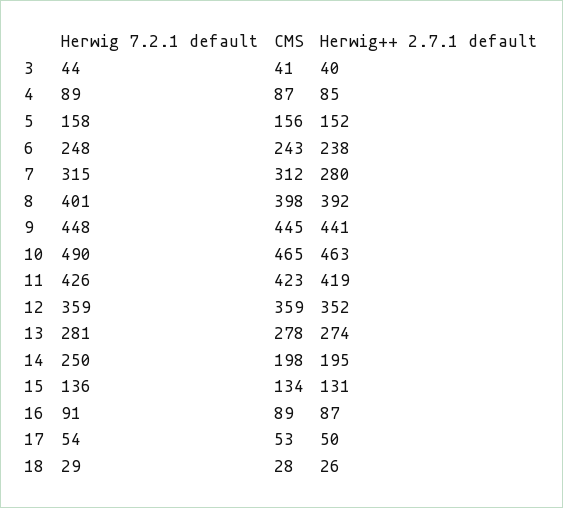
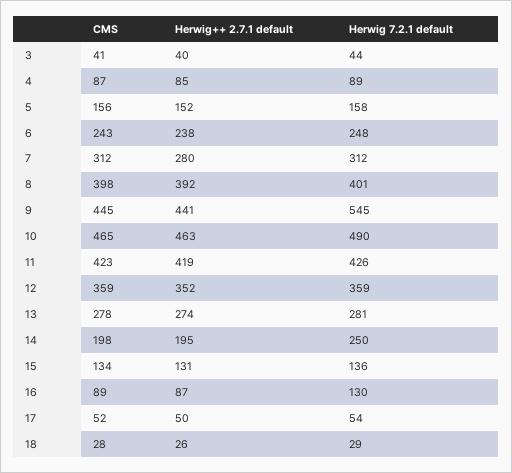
  {
    "Herwig 7.2.1 default": {
      "3": 44,
      "4": 89,
      "5": 158,
      "6": 248,
-     "7": 315,
+     "7": 312,
      "8": 401,
-     "9": 448,
+     "9": 545,
      "10": 490,
      "11": 426,
      "12": 359,
      "13": 281,
      "14": 250,
      "15": 136,
-     "16": 91,
+     "16": 130,
      "17": 54,
      "18": 29
    },
    "CMS": {
      "3": 41,
      "4": 87,
      "5": 156,
      "6": 243,
      "7": 312,
      "8": 398,
      "9": 445,
      "10": 465,
      "11": 423,
      "12": 359,
      "13": 278,
      "14": 198,
      "15": 134,
      "16": 89,
-     "17": 53,
+     "17": 52,
      "18": 28
    },
    "Herwig++ 2.7.1 default": {
      "3": 40,
      "4": 85,
      "5": 152,
      "6": 238,
      "7": 280,
      "8": 392,
      "9": 441,
      "10": 463,
      "11": 419,
      "12": 352,
      "13": 274,
      "14": 195,
      "15": 131,
      "16": 87,
      "17": 50,
      "18": 26
    }
  }

